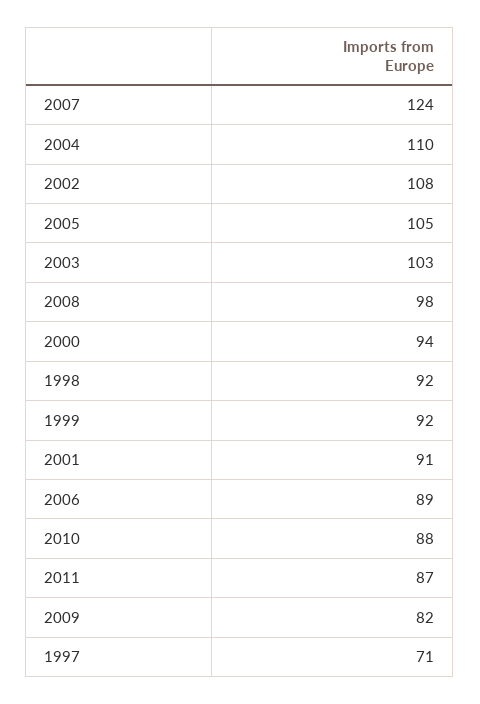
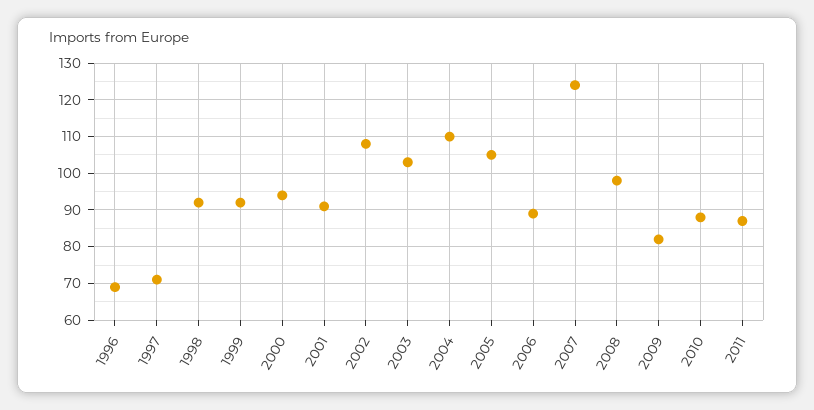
  {
    "2007": 124,
    "2004": 110,
    "2002": 108,
    "2005": 105,
    "2003": 103,
    "2008": 98,
    "2000": 94,
    "1998": 92,
    "1999": 92,
    "2001": 91,
    "2006": 89,
    "2010": 88,
    "2011": 87,
    "2009": 82,
-   "1997": 71
+   "1997": 71,
+   "1996": 70
  }

